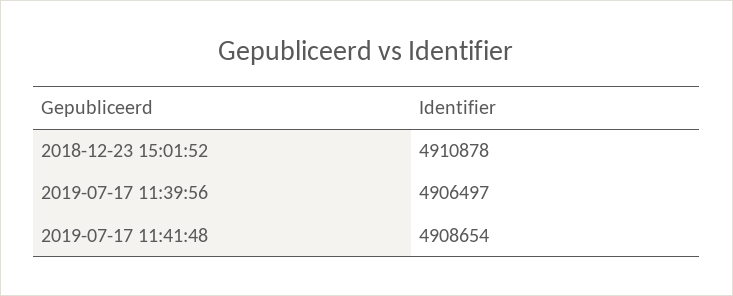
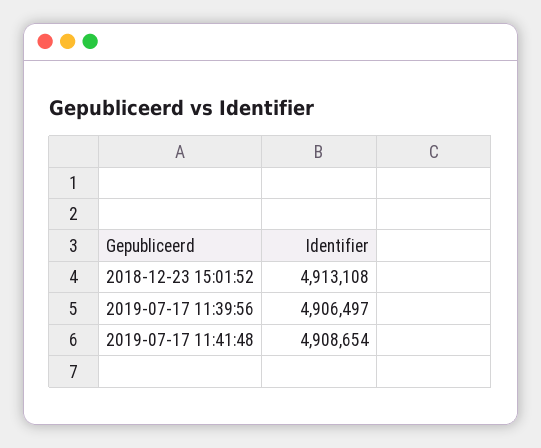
  {
-   "2018-12-23 15:01:52": 4910878,
+   "2018-12-23 15:01:52": 4913108,
    "2019-07-17 11:39:56": 4906497,
    "2019-07-17 11:41:48": 4908654
  }

